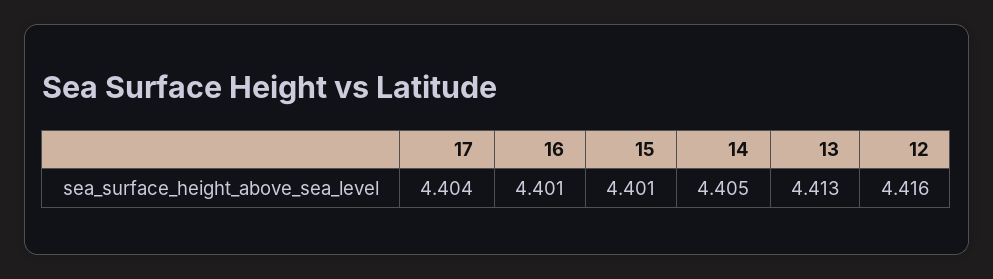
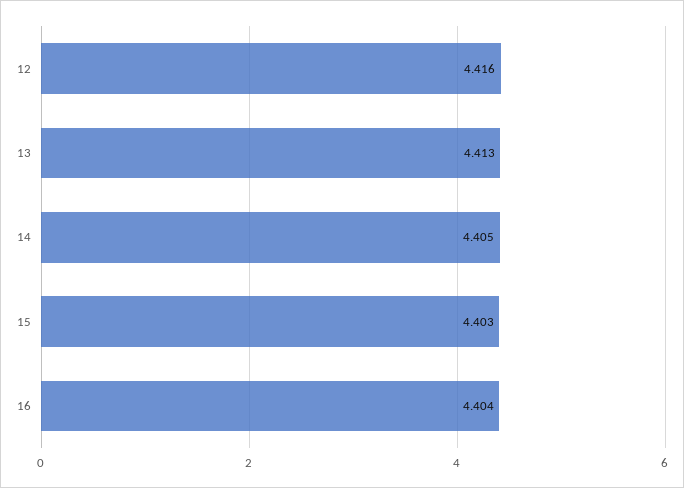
  {
-   "17": 4.404,
-   "16": 4.401,
+   "16": 4.404,
-   "15": 4.401,
+   "15": 4.403,
    "14": 4.405,
    "13": 4.413,
    "12": 4.416
  }

